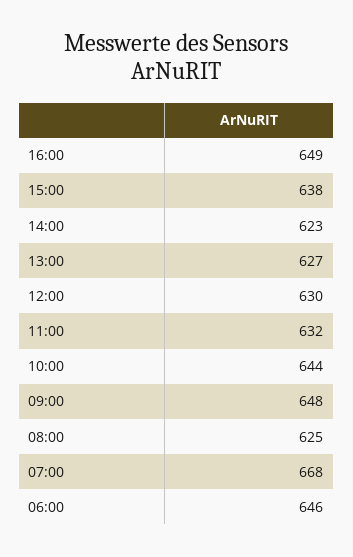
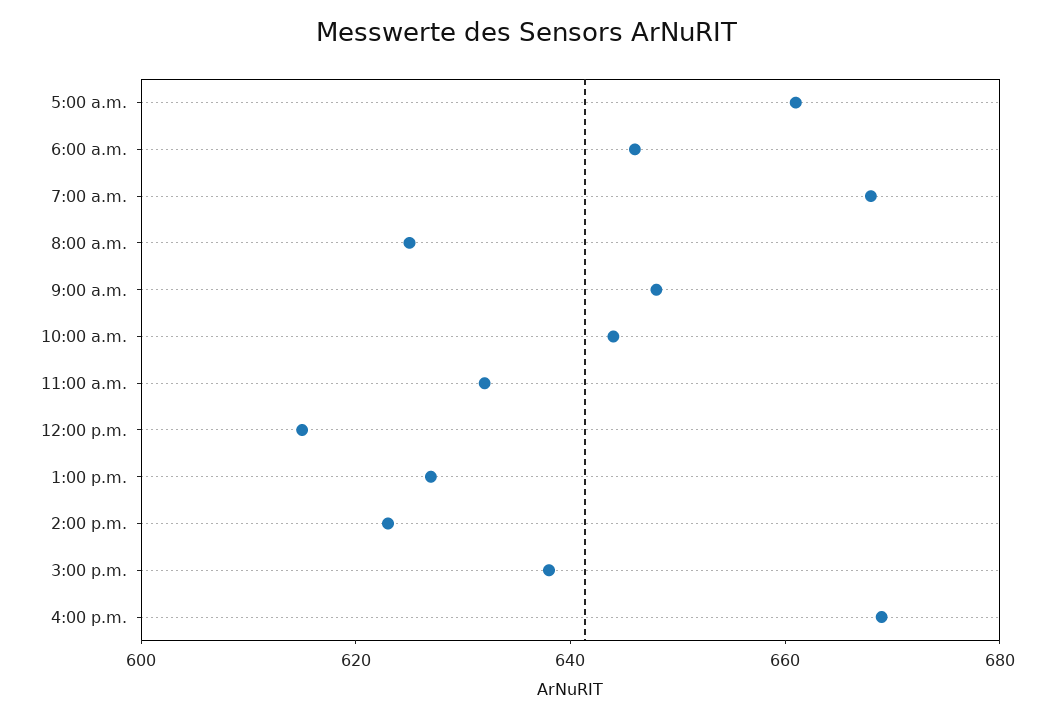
  {
-   "16:00": 649,
+   "16:00": 670,
    "15:00": 638,
    "14:00": 623,
    "13:00": 627,
-   "12:00": 630,
+   "12:00": 615,
    "11:00": 632,
    "10:00": 644,
    "09:00": 648,
    "08:00": 625,
    "07:00": 668,
-   "06:00": 646
+   "06:00": 646,
+   "5:00 a.m.": 660
  }

